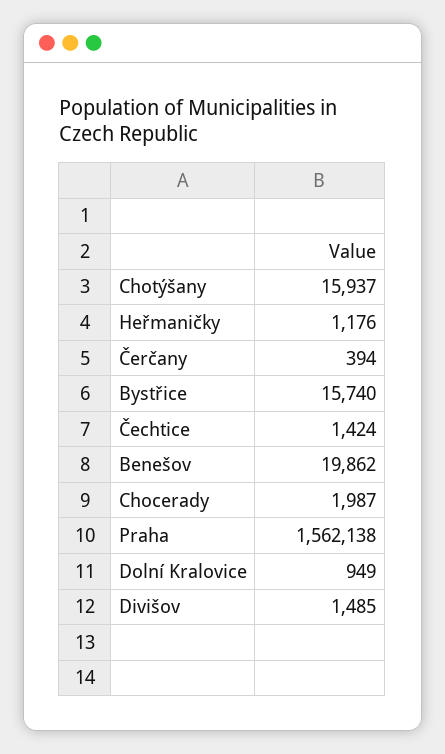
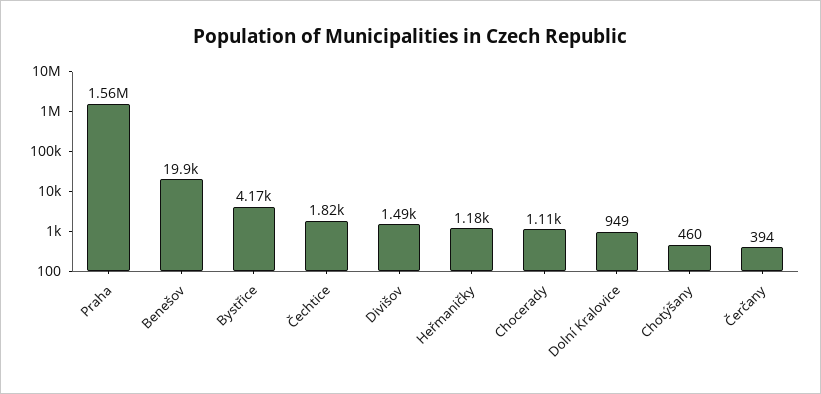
  {
-   "Chotýšany": 15937,
+   "Chotýšany": 460,
    "Heřmaničky": 1176,
    "Čerčany": 394,
-   "Bystřice": 15740,
+   "Bystřice": 4170,
-   "Čechtice": 1424,
+   "Čechtice": 1820,
    "Benešov": 19862,
-   "Chocerady": 1987,
+   "Chocerady": 1110,
    "Praha": 1562138,
    "Dolní Kralovice": 949,
    "Divišov": 1485
  }

